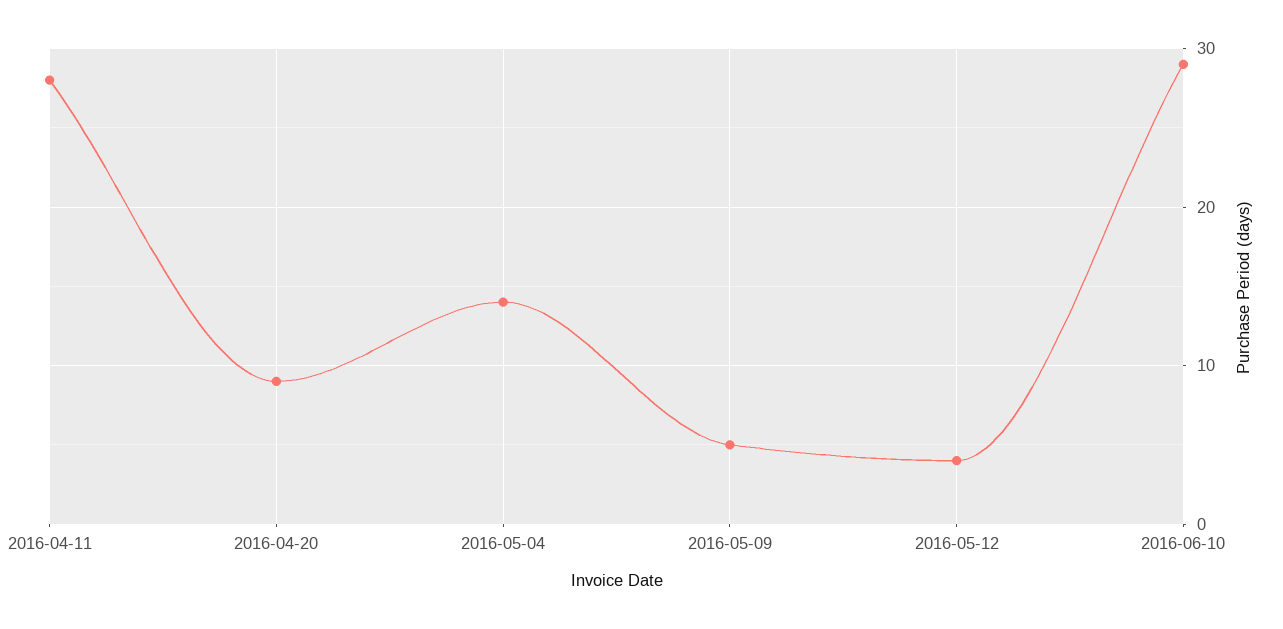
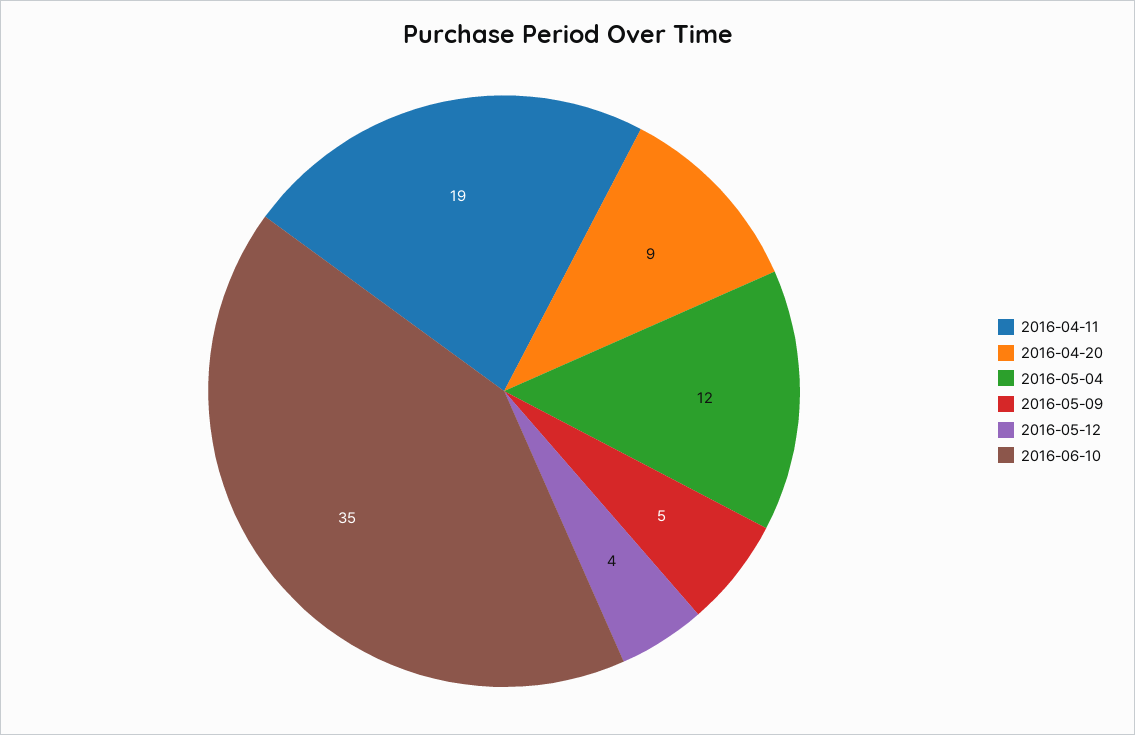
  {
-   "2016-04-11": 28,
+   "2016-04-11": 19,
    "2016-04-20": 9,
-   "2016-05-04": 14,
+   "2016-05-04": 12,
    "2016-05-09": 5,
    "2016-05-12": 4,
-   "2016-06-10": 29
+   "2016-06-10": 35
  }

